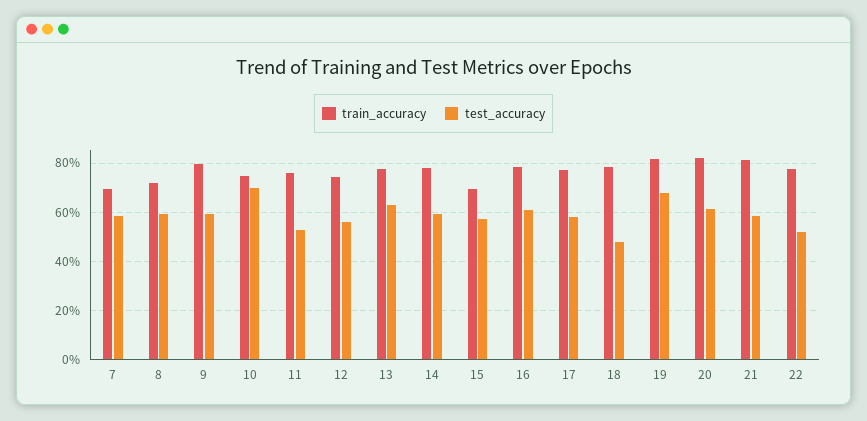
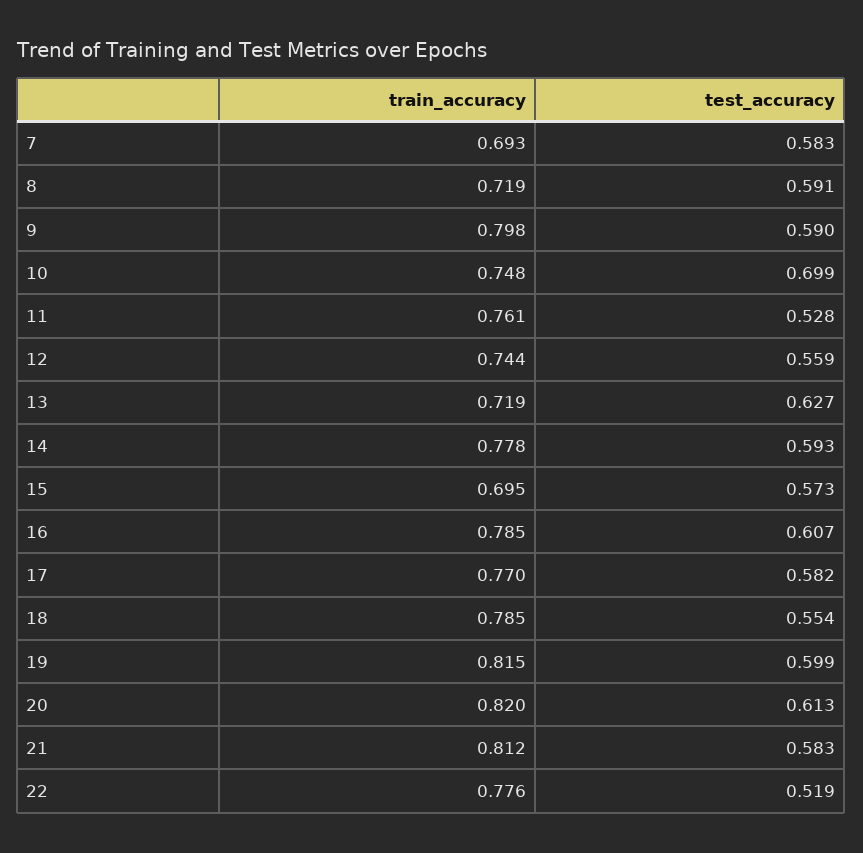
  {
    "train_accuracy": {
      "7": 0.693,
      "8": 0.719,
      "9": 0.798,
      "10": 0.748,
      "11": 0.761,
      "12": 0.744,
-     "13": 0.775,
+     "13": 0.719,
      "14": 0.778,
      "15": 0.695,
      "16": 0.785,
      "17": 0.77,
      "18": 0.785,
      "19": 0.815,
      "20": 0.82,
      "21": 0.812,
      "22": 0.776
    },
    "test_accuracy": {
      "7": 0.583,
      "8": 0.591,
      "9": 0.59,
      "10": 0.699,
      "11": 0.528,
      "12": 0.559,
      "13": 0.627,
      "14": 0.593,
      "15": 0.573,
      "16": 0.607,
      "17": 0.582,
-     "18": 0.475,
+     "18": 0.554,
-     "19": 0.675,
+     "19": 0.599,
      "20": 0.613,
      "21": 0.583,
      "22": 0.519
    }
  }

